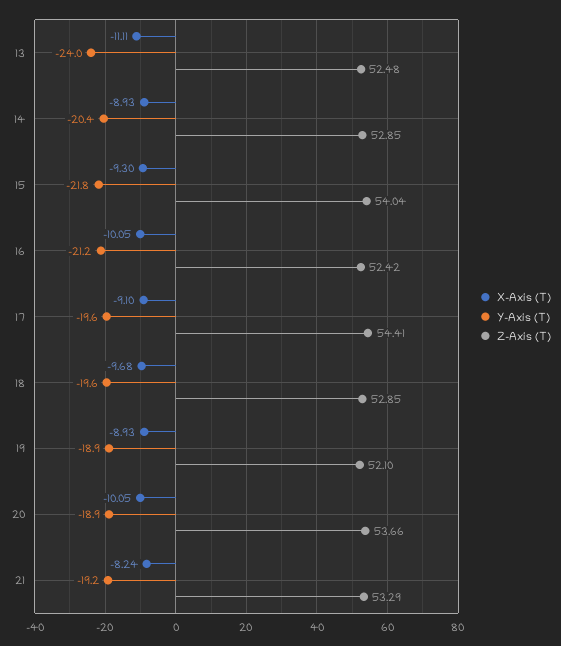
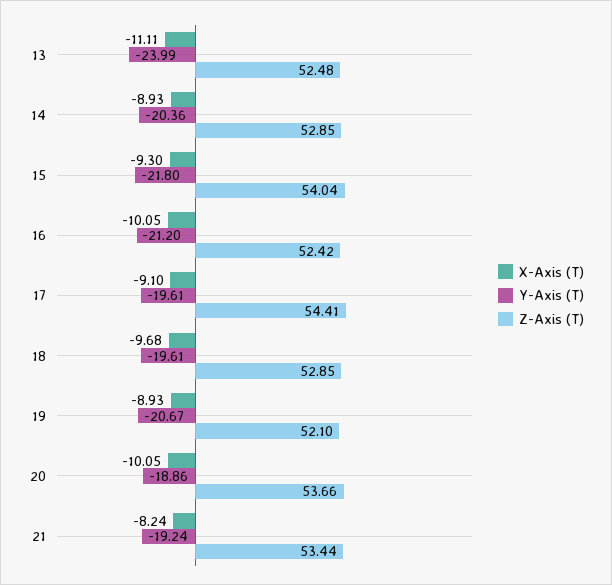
  {
    "X-Axis (T)": {
      "13": -11.11,
      "14": -8.93,
      "15": -9.3,
      "16": -10.05,
      "17": -9.1,
      "18": -9.68,
      "19": -8.93,
      "20": -10.05,
      "21": -8.24
    },
    "Y-Axis (T)": {
      "13": -23.99,
      "14": -20.36,
      "15": -21.8,
      "16": -21.2,
      "17": -19.61,
      "18": -19.61,
-     "19": -18.9,
+     "19": -20.67,
      "20": -18.86,
      "21": -19.24
    },
    "Z-Axis (T)": {
      "13": 52.48,
      "14": 52.85,
      "15": 54.04,
      "16": 52.42,
      "17": 54.41,
      "18": 52.85,
      "19": 52.1,
      "20": 53.66,
-     "21": 53.29
+     "21": 53.44
    }
  }

